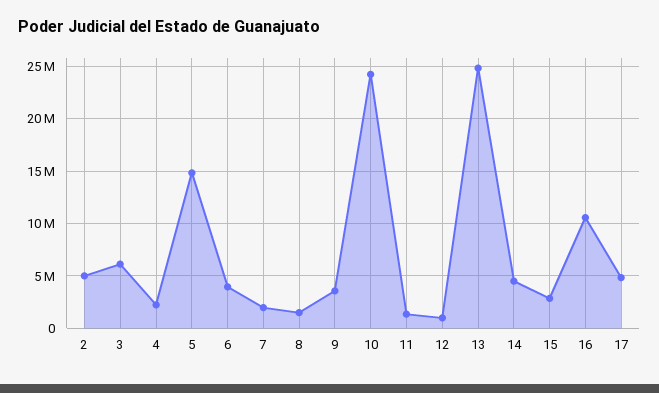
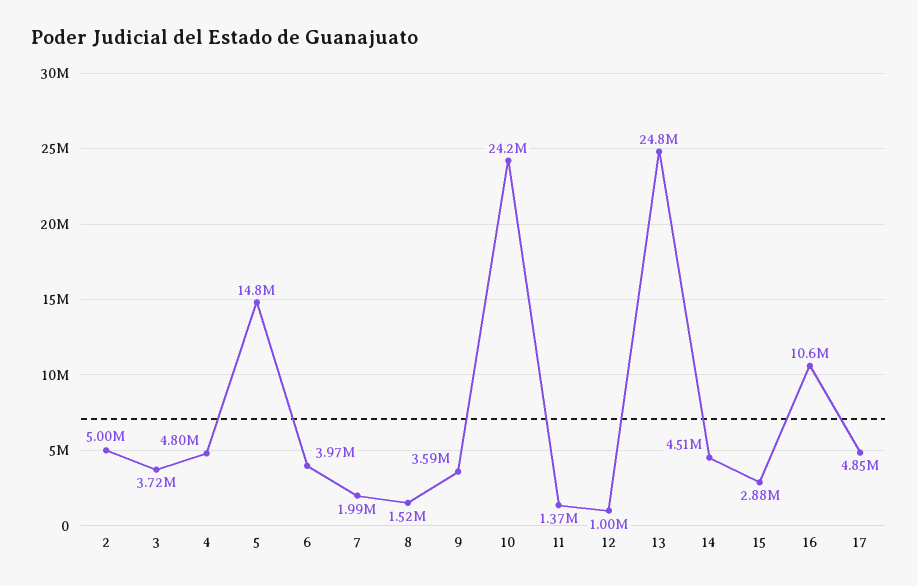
  {
    "2": 5000000,
-   "3": 6000000,
+   "3": 3720000,
-   "4": 2000000,
+   "4": 4800000,
    "5": 14800000,
    "6": 3970000,
    "7": 1990000,
    "8": 1520000,
    "9": 3590000,
    "10": 24200000,
    "11": 1370000,
    "12": 1000000,
    "13": 24800000,
    "14": 4510000,
    "15": 2880000,
    "16": 10600000,
    "17": 4850000
  }

